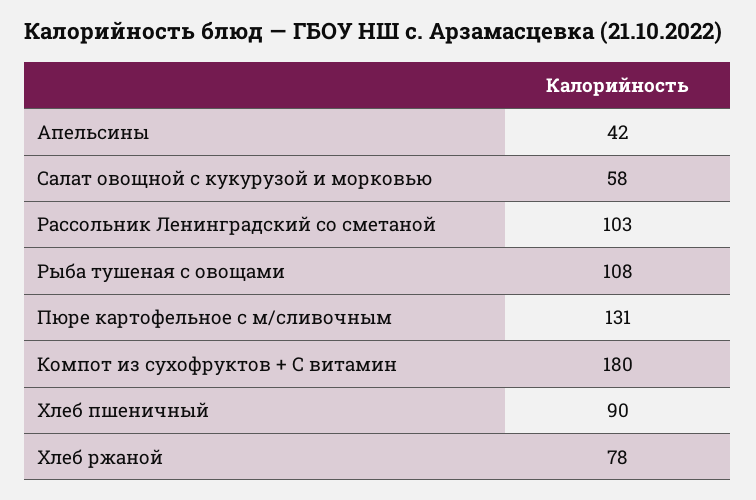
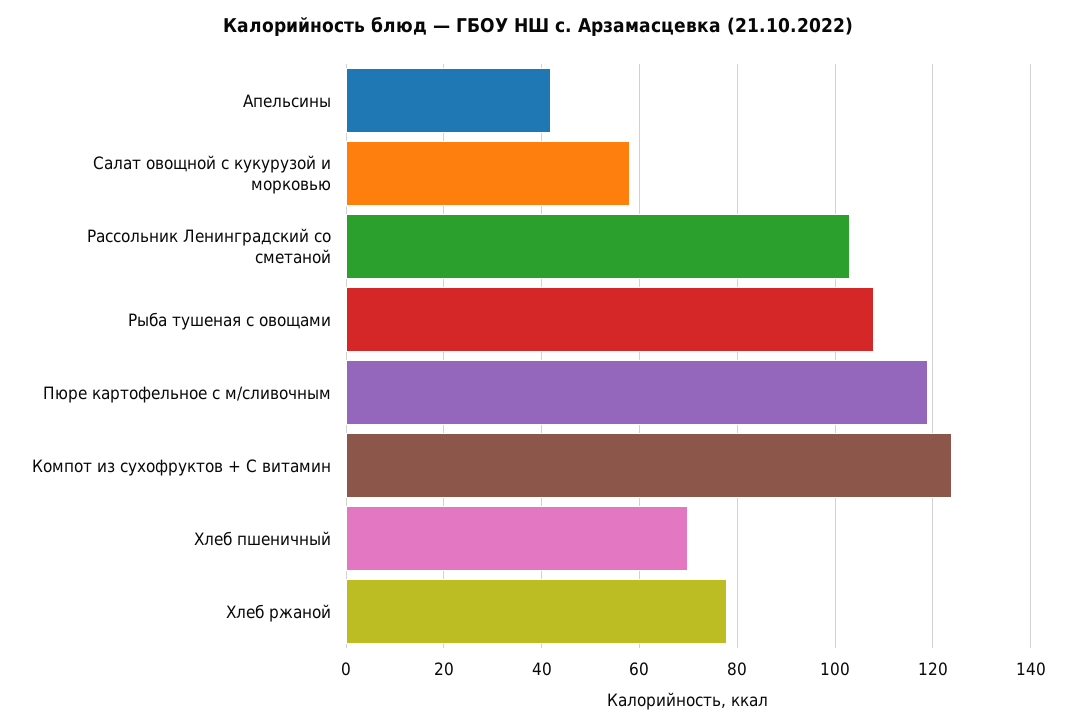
  {
    "Апельсины": 42,
    "Салат овощной с кукурузой и морковью": 58,
    "Рассольник Ленинградский со сметаной": 103,
    "Рыба тушеная с овощами": 108,
-   "Пюре картофельное с м/сливочным": 131,
+   "Пюре картофельное с м/сливочным": 120,
-   "Компот из сухофруктов + C витамин": 180,
+   "Компот из сухофруктов + C витамин": 125,
-   "Хлеб пшеничный": 90,
+   "Хлеб пшеничный": 70,
    "Хлеб ржаной": 78
  }

